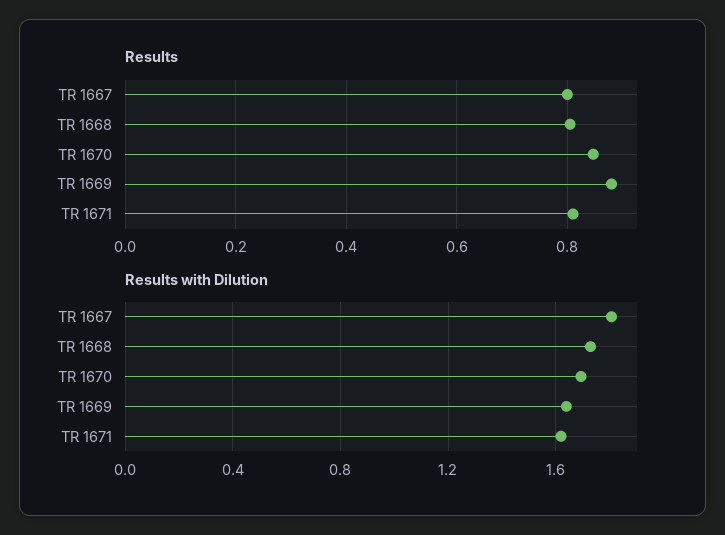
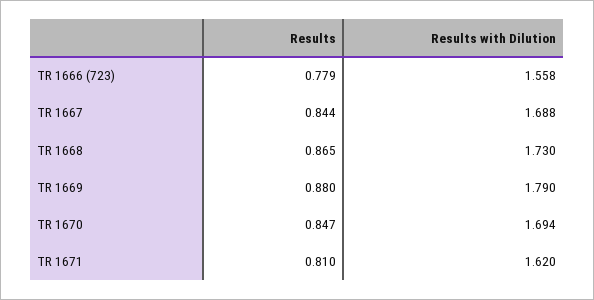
  {
    "Results": {
-     "TR 1667": 0.8,
+     "TR 1667": 0.844,
-     "TR 1668": 0.8,
+     "TR 1668": 0.865,
      "TR 1670": 0.847,
      "TR 1669": 0.88,
-     "TR 1671": 0.81
+     "TR 1671": 0.81,
+     "TR 1666 (723)": 0.779
    },
    "Results with Dilution": {
-     "TR 1667": 1.8,
+     "TR 1667": 1.688,
      "TR 1668": 1.73,
      "TR 1670": 1.694,
-     "TR 1669": 1.65,
+     "TR 1669": 1.79,
-     "TR 1671": 1.62
+     "TR 1671": 1.62,
+     "TR 1666 (723)": 1.558
    }
  }

